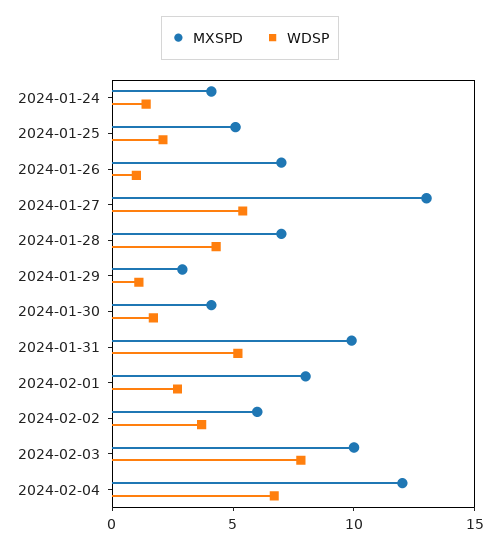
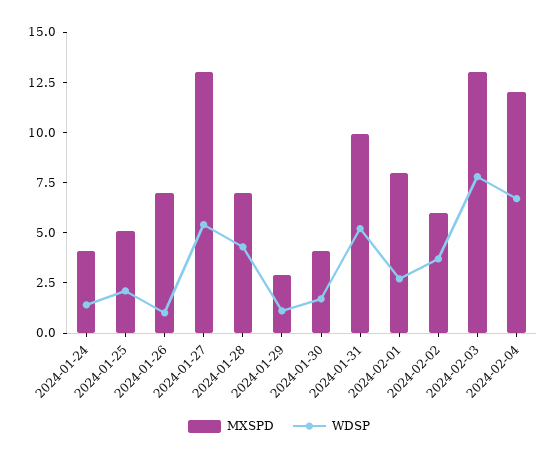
  {
    "MXSPD": {
      "2024-01-24": 4,
      "2024-01-25": 5,
      "2024-01-26": 7,
      "2024-01-27": 13,
      "2024-01-28": 7,
      "2024-01-29": 3,
      "2024-01-30": 4,
      "2024-01-31": 10,
      "2024-02-01": 8,
      "2024-02-02": 6,
-     "2024-02-03": 10,
+     "2024-02-03": 13,
      "2024-02-04": 12
    },
    "WDSP": {
      "2024-01-24": 1.5,
      "2024-01-25": 2,
      "2024-01-26": 1,
      "2024-01-27": 5.5,
      "2024-01-28": 4.5,
      "2024-01-29": 1,
      "2024-01-30": 1.5,
      "2024-01-31": 5,
      "2024-02-01": 2.5,
      "2024-02-02": 3.5,
      "2024-02-03": 8,
      "2024-02-04": 6.5
    }
  }

